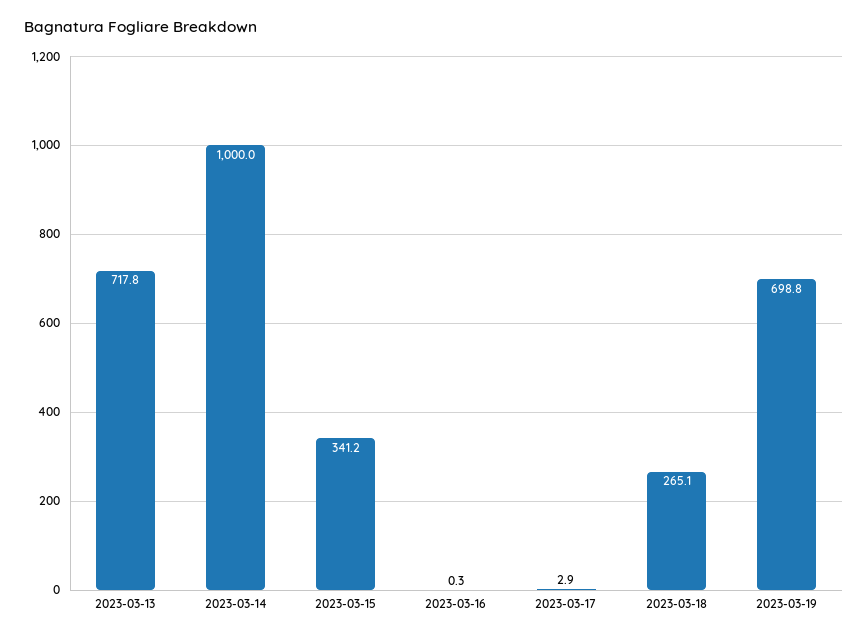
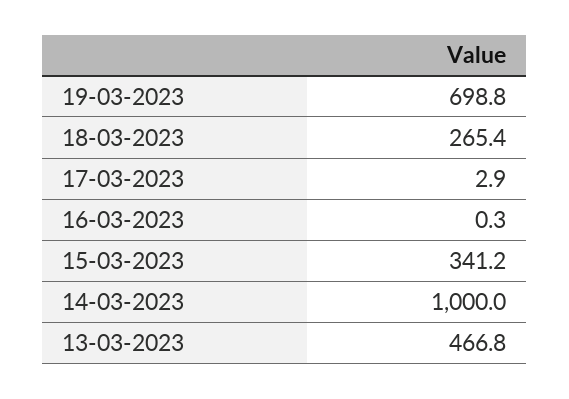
  {
-   "2023-03-13": 717.8,
+   "2023-03-13": 466.8,
    "2023-03-14": 1000,
    "2023-03-15": 341.2,
    "2023-03-16": 0.3,
    "2023-03-17": 2.9,
-   "2023-03-18": 265.1,
+   "2023-03-18": 265.4,
    "2023-03-19": 698.8
  }

